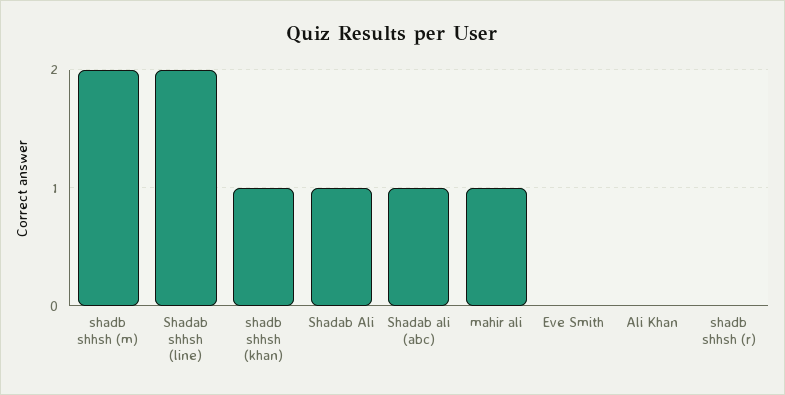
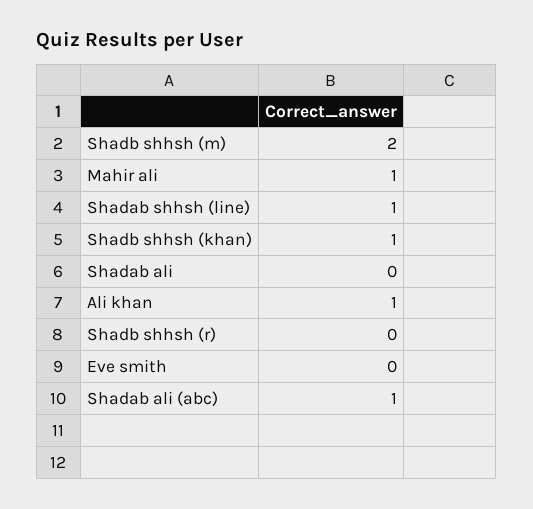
  {
    "shadb shhsh (m)": 2,
-   "Shadab shhsh (line)": 2,
+   "Shadab shhsh (line)": 1,
    "shadb shhsh (khan)": 1,
-   "Shadab Ali": 1,
+   "Shadab Ali": 0,
    "Shadab ali (abc)": 1,
    "mahir ali": 1,
    "Eve Smith": 0,
-   "Ali Khan": 0,
+   "Ali Khan": 1,
    "shadb shhsh (r)": 0
  }

